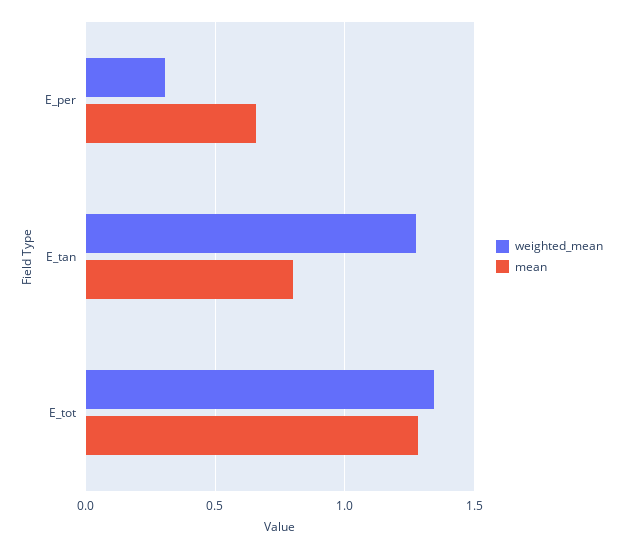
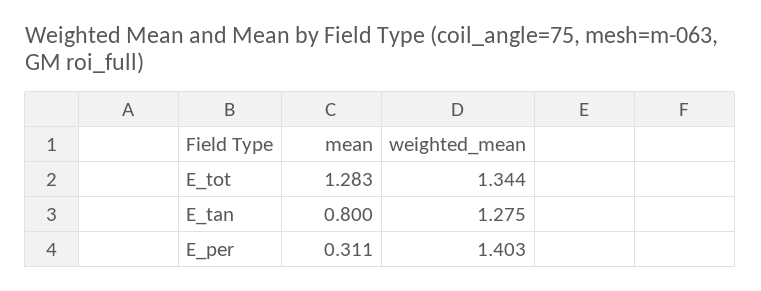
  {
    "weighted_mean": {
-     "E_per": 0.3,
+     "E_per": 1.403,
      "E_tan": 1.275,
      "E_tot": 1.344
    },
    "mean": {
-     "E_per": 0.65,
+     "E_per": 0.311,
      "E_tan": 0.8,
      "E_tot": 1.283
    }
  }

